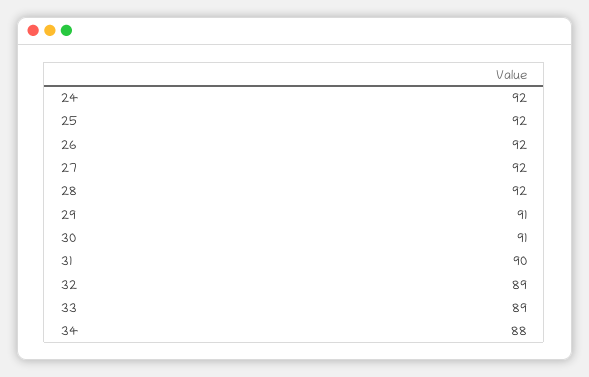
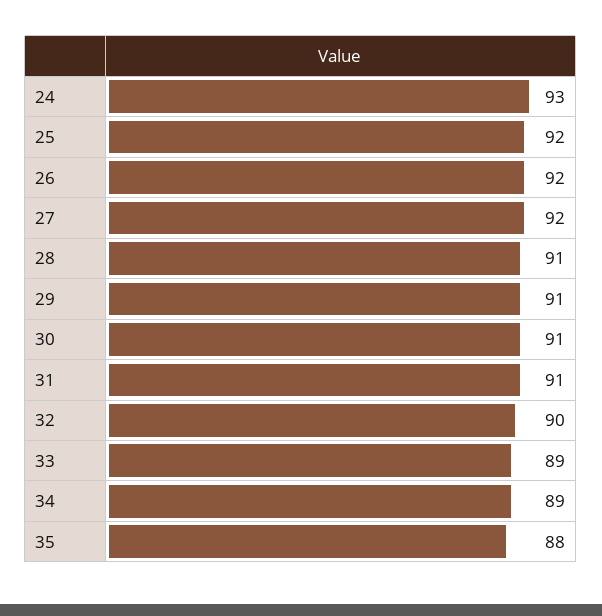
  {
-   "24": 92,
+   "24": 93,
    "25": 92,
    "26": 92,
    "27": 92,
-   "28": 92,
+   "28": 91,
    "29": 91,
    "30": 91,
-   "31": 90,
+   "31": 91,
-   "32": 89,
+   "32": 90,
    "33": 89,
-   "34": 88
+   "34": 89,
+   "35": 88
  }

